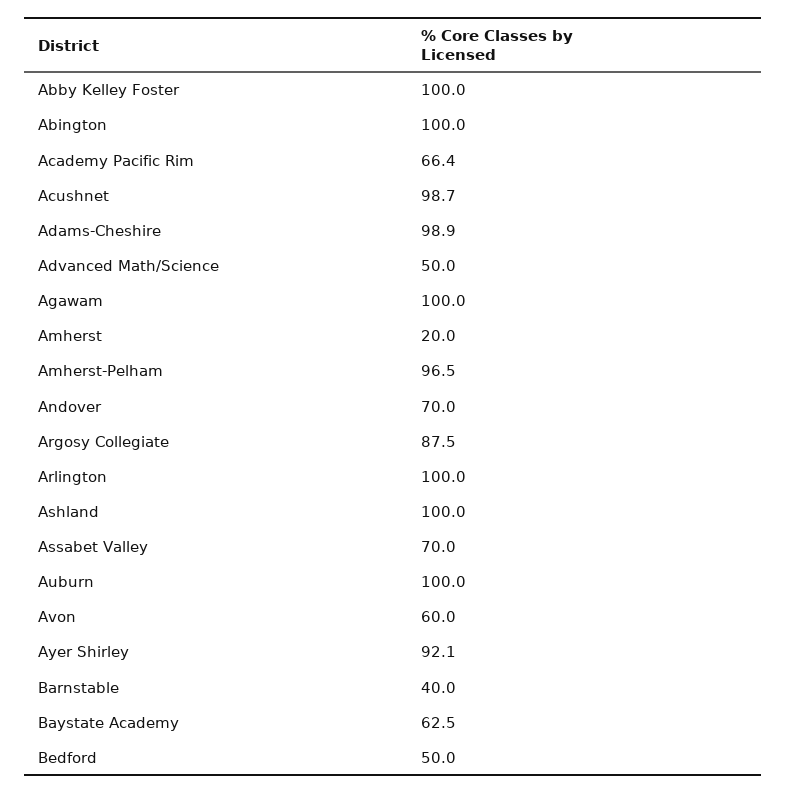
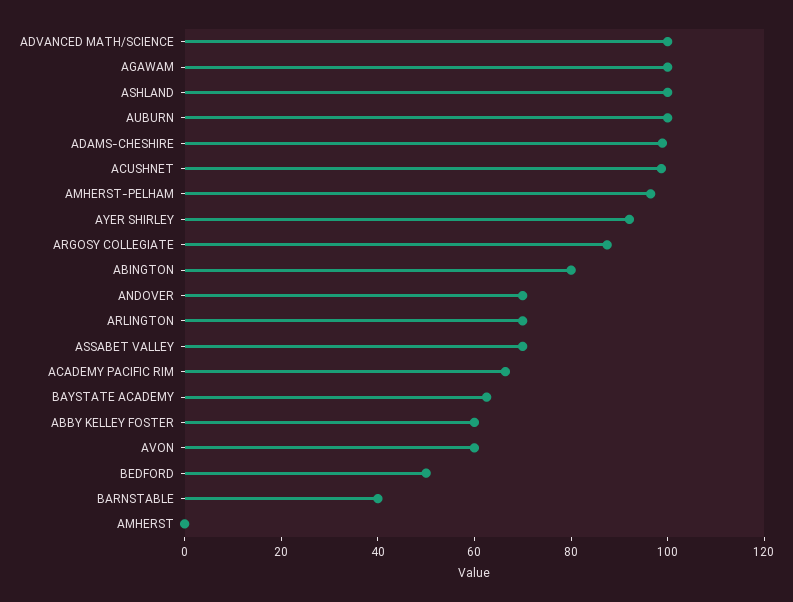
  {
-   "Abby Kelley Foster": 100,
+   "Abby Kelley Foster": 60,
-   "Abington": 100,
+   "Abington": 80,
    "Academy Pacific Rim": 66.4,
    "Acushnet": 98.7,
    "Adams-Cheshire": 98.9,
-   "Advanced Math/Science": 50,
+   "Advanced Math/Science": 100,
    "Agawam": 100,
-   "Amherst": 20,
+   "Amherst": 0,
    "Amherst-Pelham": 96.5,
    "Andover": 70,
    "Argosy Collegiate": 87.5,
-   "Arlington": 100,
+   "Arlington": 70,
    "Ashland": 100,
    "Assabet Valley": 70,
    "Auburn": 100,
    "Avon": 60,
    "Ayer Shirley": 92.1,
    "Barnstable": 40,
    "Baystate Academy": 62.5,
    "Bedford": 50
  }

